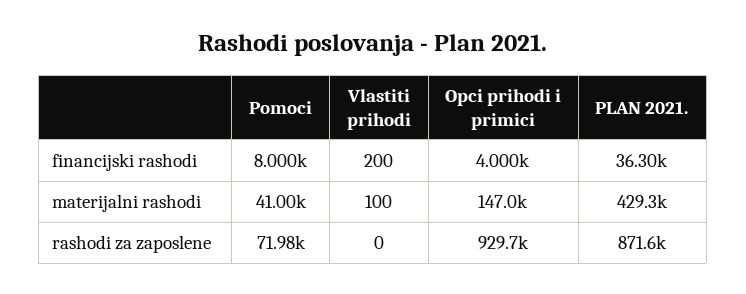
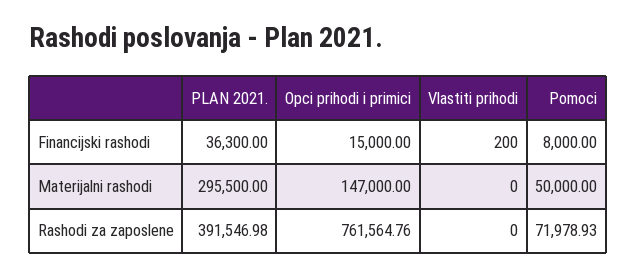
  {
    "Pomoci": {
      "financijski rashodi": 8000,
-     "materijalni rashodi": 41000,
+     "materijalni rashodi": 50000,
      "rashodi za zaposlene": 71978.93
    },
    "Vlastiti prihodi": {
      "financijski rashodi": 200,
-     "materijalni rashodi": 100,
+     "materijalni rashodi": 0,
      "rashodi za zaposlene": 0
    },
    "Opci prihodi i primici": {
-     "financijski rashodi": 4000,
+     "financijski rashodi": 15000,
      "materijalni rashodi": 147000,
-     "rashodi za zaposlene": 929700
+     "rashodi za zaposlene": 761564.76
    },
    "PLAN 2021.": {
      "financijski rashodi": 36300,
-     "materijalni rashodi": 429300,
+     "materijalni rashodi": 295500,
-     "rashodi za zaposlene": 871600
+     "rashodi za zaposlene": 391546.98
    }
  }

